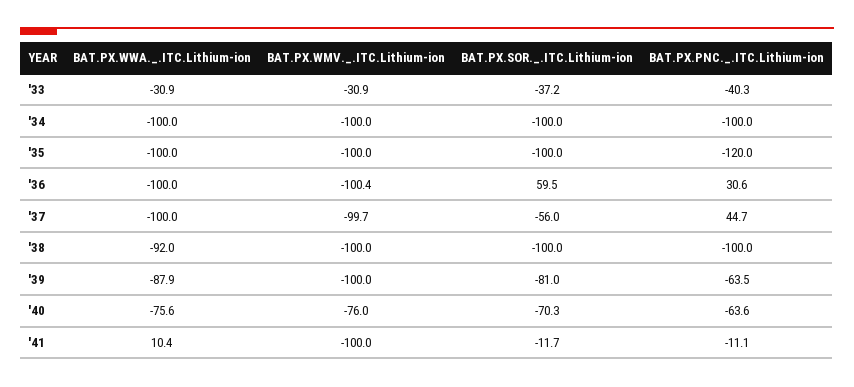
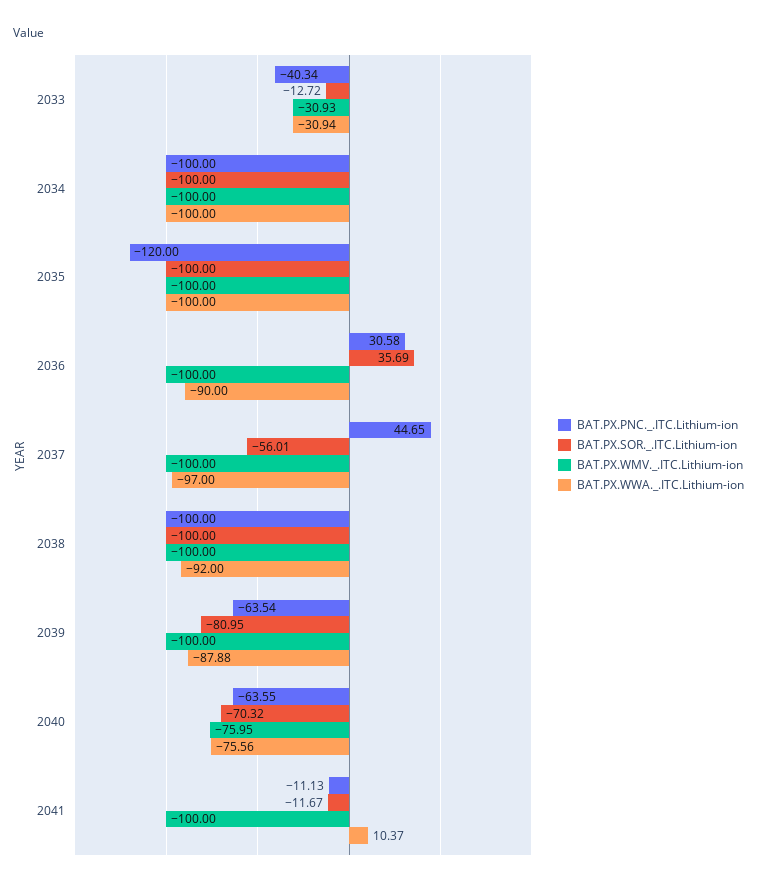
  {
    "BAT.PX.WWA._.ITC.Lithium-ion": {
      "'33": -30.94,
      "'34": -100,
      "'35": -100,
-     "'36": -100,
+     "'36": -90,
-     "'37": -100,
+     "'37": -97,
      "'38": -92,
      "'39": -87.88,
      "'40": -75.56,
      "'41": 10.37
    },
    "BAT.PX.WMV._.ITC.Lithium-ion": {
      "'33": -30.93,
      "'34": -100,
      "'35": -100,
-     "'36": -100.4,
+     "'36": -100,
-     "'37": -99.7,
+     "'37": -100,
      "'38": -100,
      "'39": -100,
      "'40": -75.95,
      "'41": -100
    },
    "BAT.PX.SOR._.ITC.Lithium-ion": {
-     "'33": -37.2,
+     "'33": -12.72,
      "'34": -100,
      "'35": -100,
-     "'36": 59.5,
+     "'36": 35.69,
      "'37": -56.01,
      "'38": -100,
      "'39": -80.95,
      "'40": -70.32,
      "'41": -11.67
    },
    "BAT.PX.PNC._.ITC.Lithium-ion": {
      "'33": -40.34,
      "'34": -100,
      "'35": -120,
      "'36": 30.58,
      "'37": 44.65,
      "'38": -100,
      "'39": -63.54,
      "'40": -63.55,
      "'41": -11.13
    }
  }

